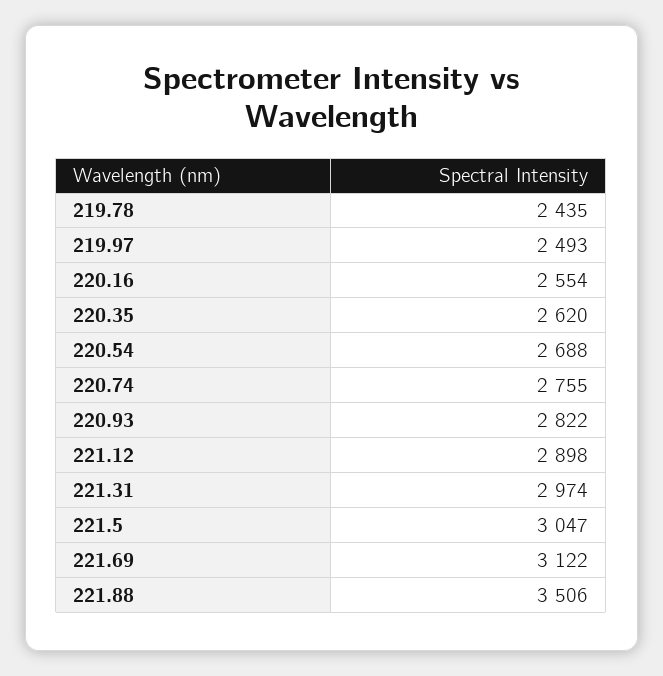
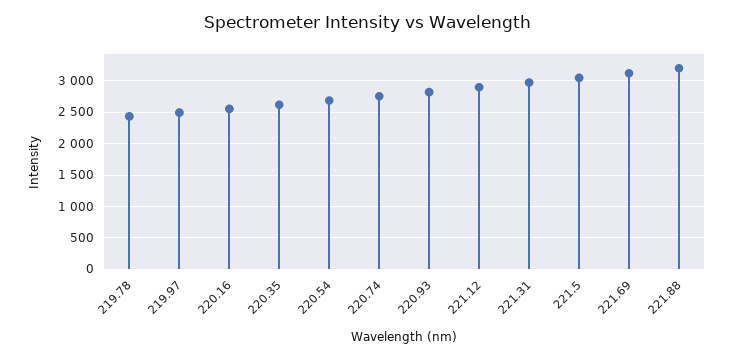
  {
    "219.78": 2435,
    "219.97": 2493,
    "220.16": 2554,
    "220.35": 2620,
    "220.54": 2688,
    "220.74": 2755,
    "220.93": 2822,
    "221.12": 2898,
    "221.31": 2974,
    "221.5": 3047,
    "221.69": 3122,
-   "221.88": 3506
+   "221.88": 3200
  }

